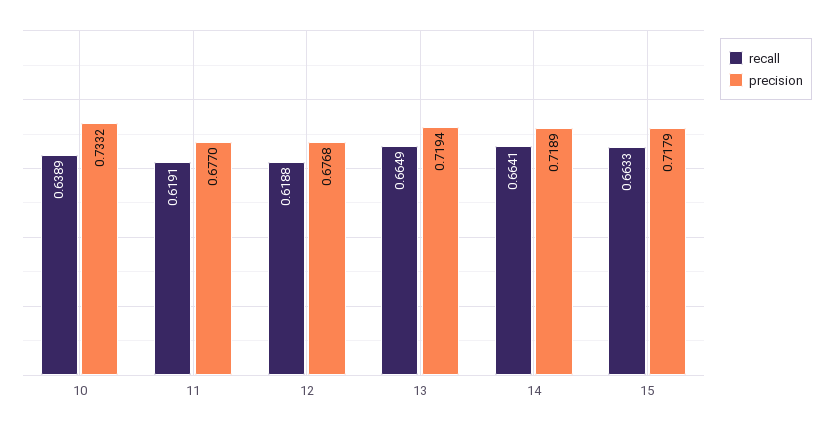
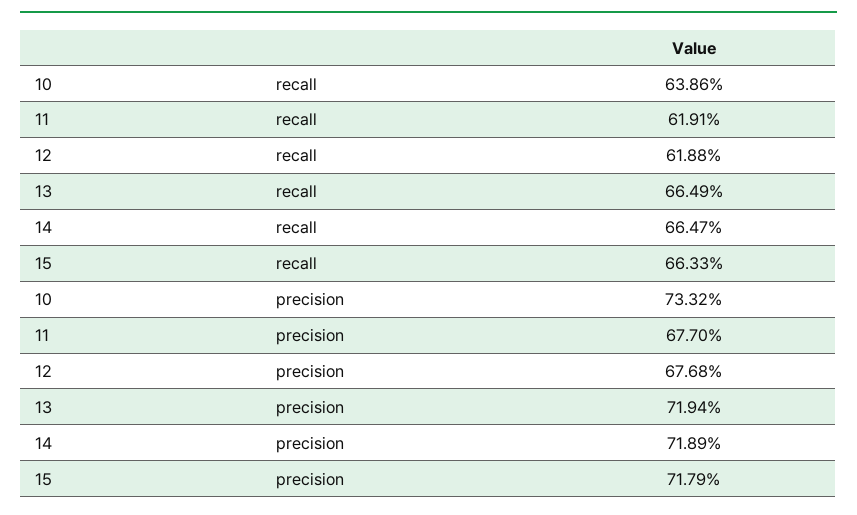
  {
    "recall": {
-     "10": 0.6389,
+     "10": 0.6386,
      "11": 0.6191,
      "12": 0.6188,
      "13": 0.6649,
-     "14": 0.6641,
+     "14": 0.6647,
      "15": 0.6633
    },
    "precision": {
      "10": 0.7332,
      "11": 0.677,
      "12": 0.6768,
      "13": 0.7194,
      "14": 0.7189,
      "15": 0.7179
    }
  }

